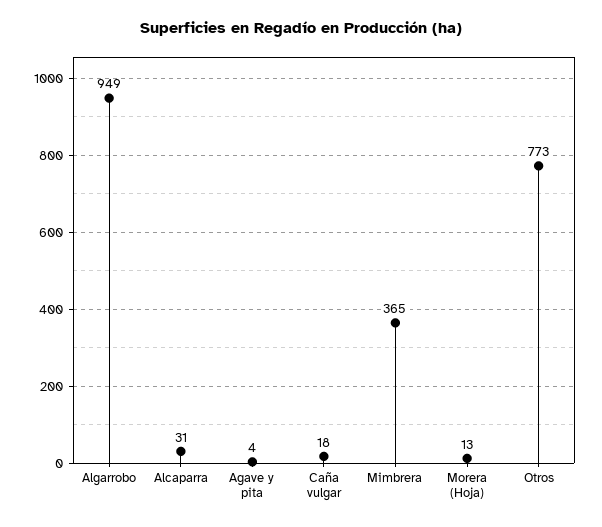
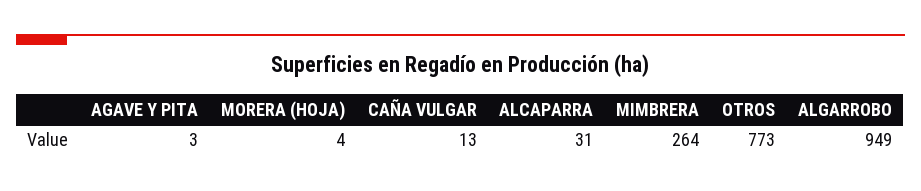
  {
    "Algarrobo": 949,
    "Alcaparra": 31,
-   "Agave y pita": 4,
+   "Agave y pita": 3,
-   "Caña vulgar": 18,
+   "Caña vulgar": 13,
-   "Mimbrera": 365,
+   "Mimbrera": 264,
-   "Morera (Hoja)": 13,
+   "Morera (Hoja)": 4,
    "Otros": 773
  }

